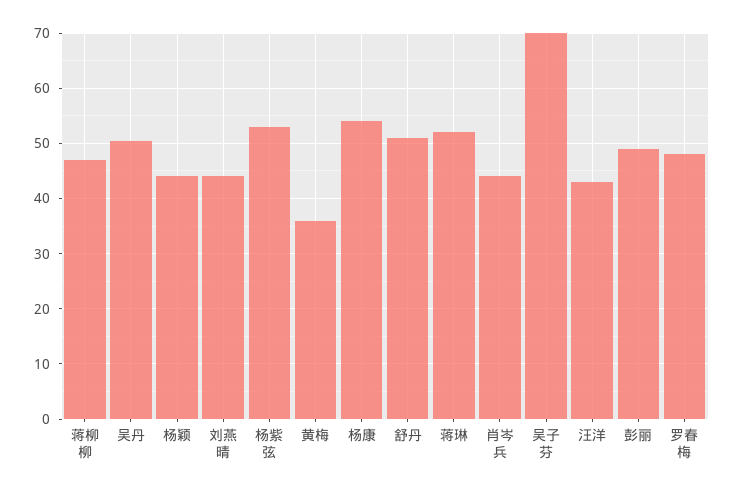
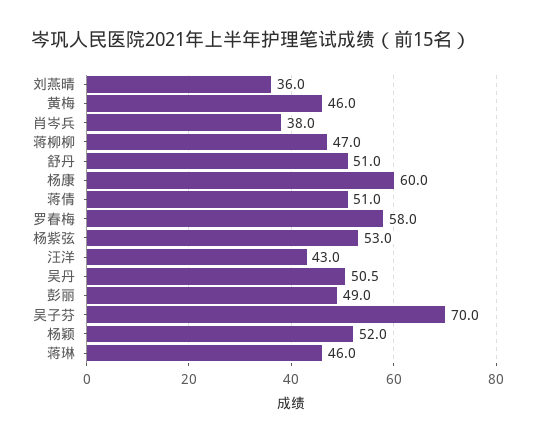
  {
    "蒋柳柳": 47,
    "吴丹": 50.5,
-   "杨颖": 44,
+   "杨颖": 52,
-   "刘燕晴": 44,
+   "刘燕晴": 36,
    "杨紫弦": 53,
-   "黄梅": 36,
+   "黄梅": 46,
-   "杨康": 54,
+   "杨康": 60,
    "舒丹": 51,
-   "蒋琳": 52,
+   "蒋琳": 46,
-   "肖岑兵": 44,
+   "肖岑兵": 38,
    "吴子芬": 70,
    "汪洋": 43,
    "彭丽": 49,
-   "罗春梅": 48
+   "罗春梅": 58,
+   "蒋倩": 51
  }

